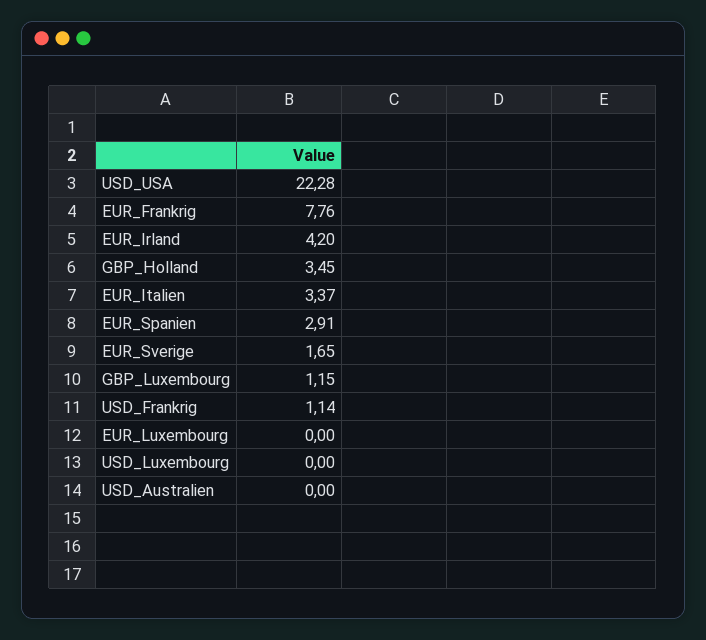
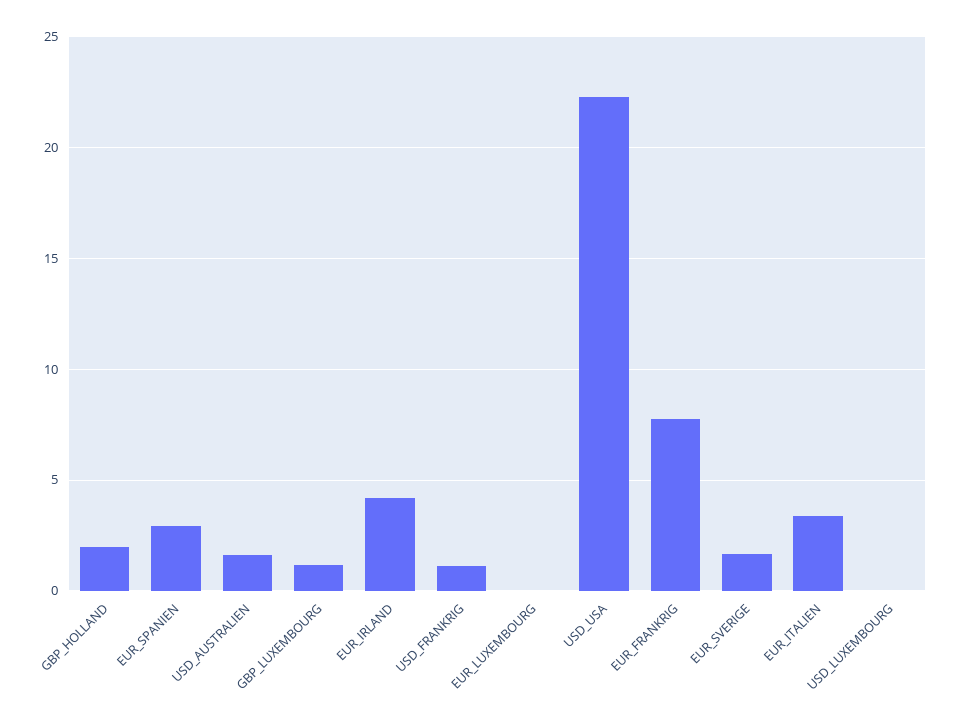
  {
    "USD_USA": 22.28,
    "EUR_Frankrig": 7.76,
    "EUR_Irland": 4.2,
-   "GBP_Holland": 3.45,
+   "GBP_Holland": 2,
    "EUR_Italien": 3.37,
    "EUR_Spanien": 2.91,
    "EUR_Sverige": 1.65,
    "GBP_Luxembourg": 1.15,
    "USD_Frankrig": 1.14,
    "EUR_Luxembourg": 0,
    "USD_Luxembourg": 0,
-   "USD_Australien": 0
+   "USD_Australien": 1.5
  }

